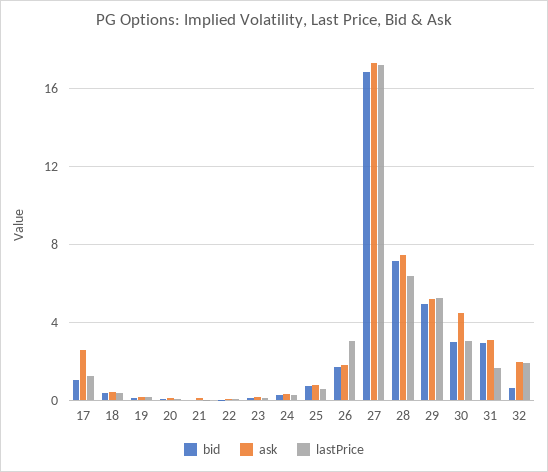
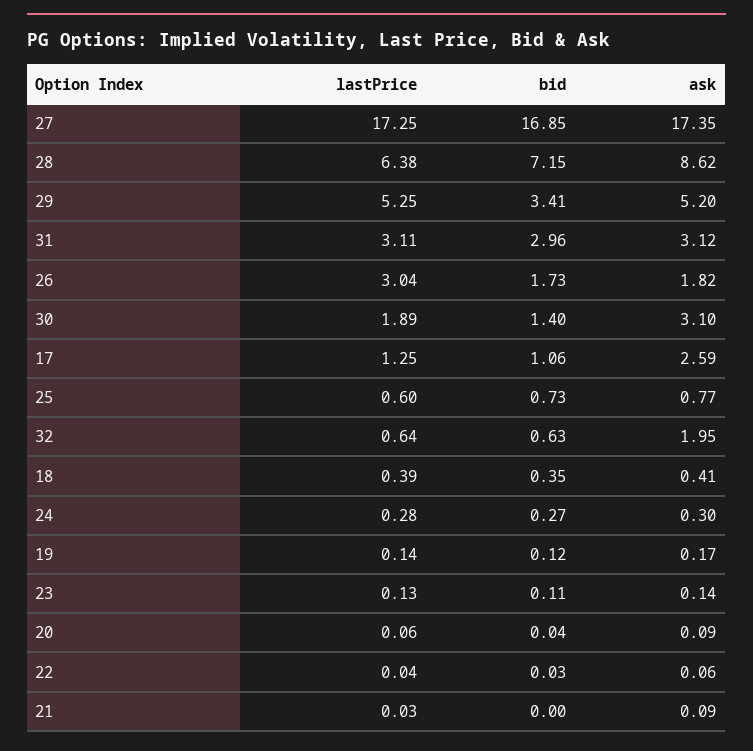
  {
    "bid": {
      "17": 1.06,
      "18": 0.35,
      "19": 0.12,
      "20": 0.04,
      "21": 0,
      "22": 0.03,
      "23": 0.11,
      "24": 0.27,
      "25": 0.73,
      "26": 1.73,
      "27": 16.85,
      "28": 7.15,
-     "29": 5,
+     "29": 3.41,
-     "30": 3,
+     "30": 1.4,
      "31": 2.96,
      "32": 0.63
    },
    "ask": {
      "17": 2.59,
      "18": 0.41,
      "19": 0.17,
      "20": 0.09,
      "21": 0.09,
      "22": 0.06,
      "23": 0.14,
      "24": 0.3,
      "25": 0.77,
      "26": 1.82,
      "27": 17.35,
-     "28": 7.5,
+     "28": 8.62,
      "29": 5.2,
-     "30": 4.5,
+     "30": 3.1,
      "31": 3.12,
      "32": 1.95
    },
    "lastPrice": {
      "17": 1.25,
      "18": 0.39,
      "19": 0.14,
      "20": 0.06,
      "21": 0.03,
      "22": 0.04,
      "23": 0.13,
      "24": 0.28,
      "25": 0.6,
      "26": 3.04,
      "27": 17.25,
      "28": 6.38,
      "29": 5.25,
-     "30": 3,
+     "30": 1.89,
-     "31": 1.5,
+     "31": 3.11,
-     "32": 2
+     "32": 0.64
    }
  }

